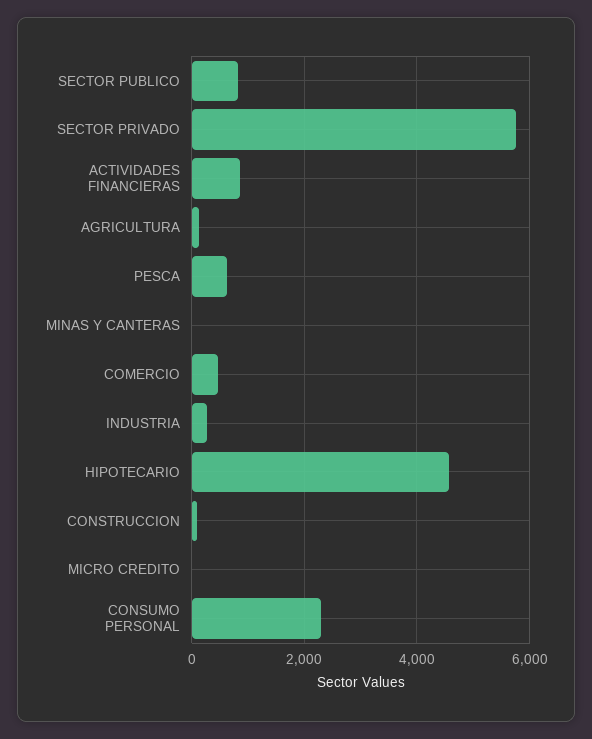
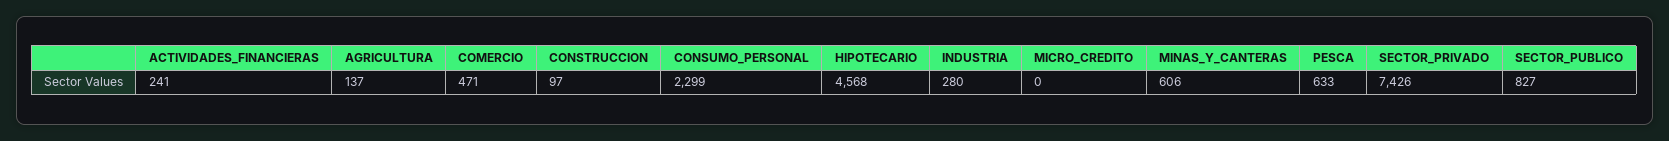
  {
    "SECTOR PUBLICO": 827,
-   "SECTOR PRIVADO": 5800,
+   "SECTOR PRIVADO": 7426,
-   "ACTIVIDADES FINANCIERAS": 800,
+   "ACTIVIDADES FINANCIERAS": 241,
    "AGRICULTURA": 137,
    "PESCA": 633,
-   "MINAS Y CANTERAS": 0,
+   "MINAS Y CANTERAS": 606,
    "COMERCIO": 471,
    "INDUSTRIA": 280,
    "HIPOTECARIO": 4568,
    "CONSTRUCCION": 97,
    "MICRO CREDITO": 0,
    "CONSUMO PERSONAL": 2299
  }

